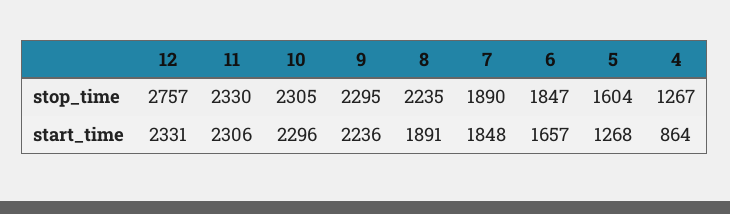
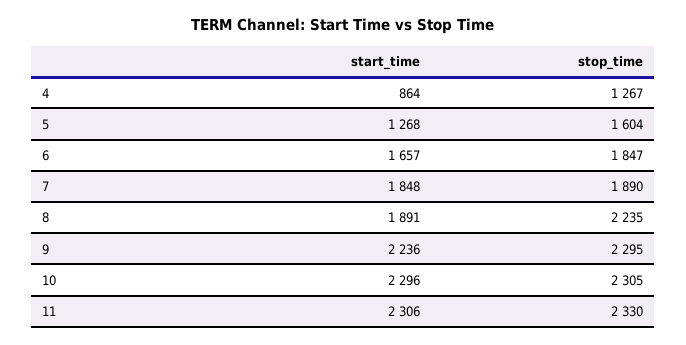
  {
-   "12": {
-     "stop_time": 2757,
-     "start_time": 2331
-   },
    "11": {
      "stop_time": 2330,
      "start_time": 2306
    },
    "10": {
      "stop_time": 2305,
      "start_time": 2296
    },
    "9": {
      "stop_time": 2295,
      "start_time": 2236
    },
    "8": {
      "stop_time": 2235,
      "start_time": 1891
    },
    "7": {
      "stop_time": 1890,
      "start_time": 1848
    },
    "6": {
      "stop_time": 1847,
      "start_time": 1657
    },
    "5": {
      "stop_time": 1604,
      "start_time": 1268
    },
    "4": {
      "stop_time": 1267,
      "start_time": 864
    }
  }

